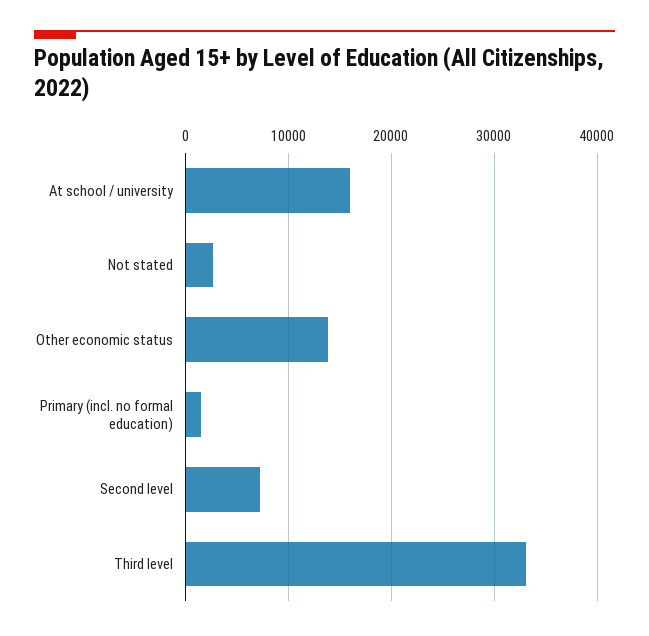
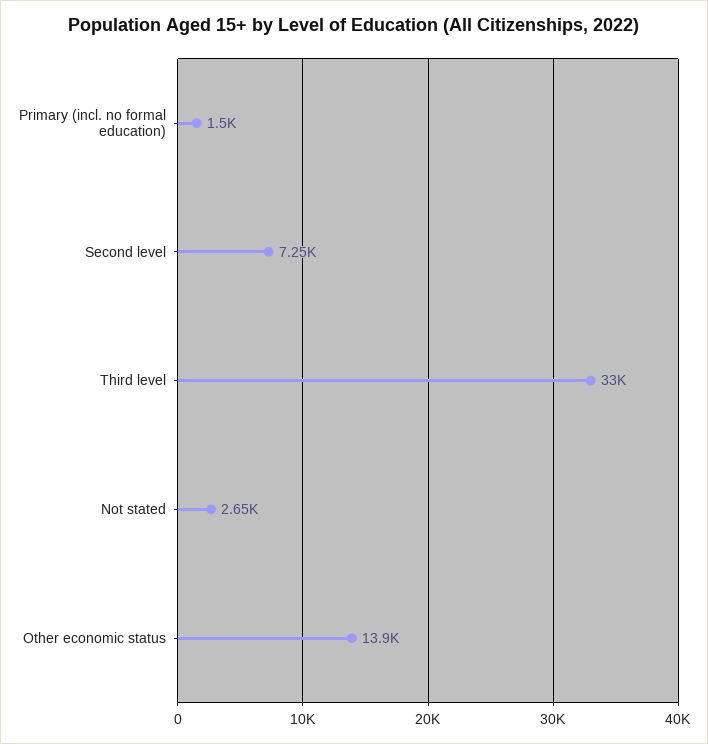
  {
-   "At school / university": 16000,
    "Not stated": 2650,
    "Other economic status": 13900,
    "Primary (incl. no formal education)": 1500,
    "Second level": 7250,
    "Third level": 33000
  }

